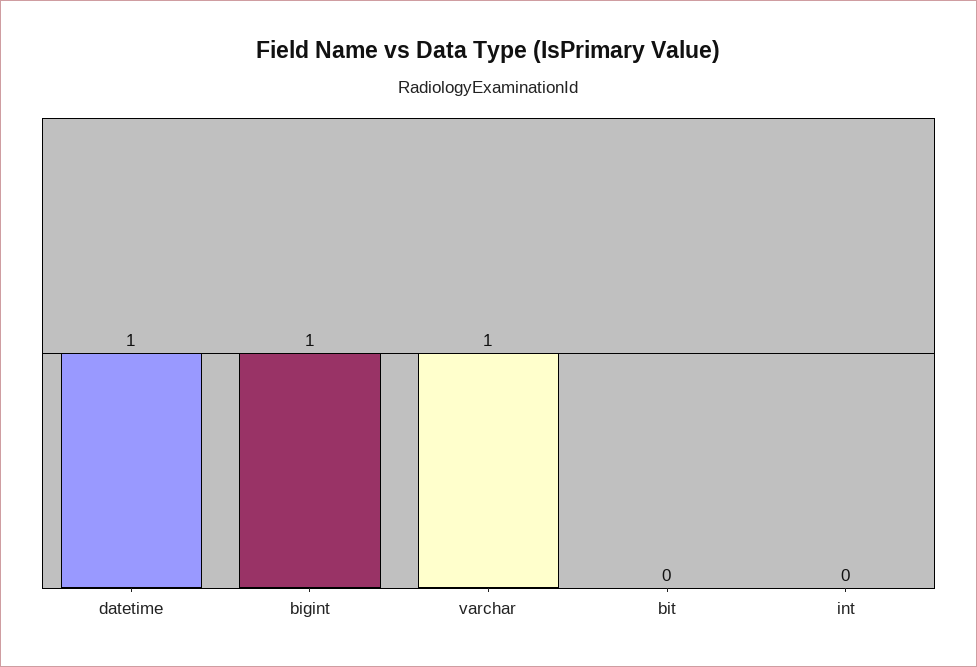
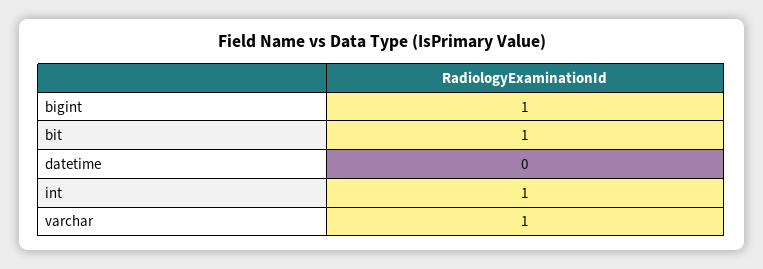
  {
-   "datetime": 1,
+   "datetime": 0,
    "bigint": 1,
    "varchar": 1,
-   "bit": 0,
+   "bit": 1,
-   "int": 0
+   "int": 1
  }

